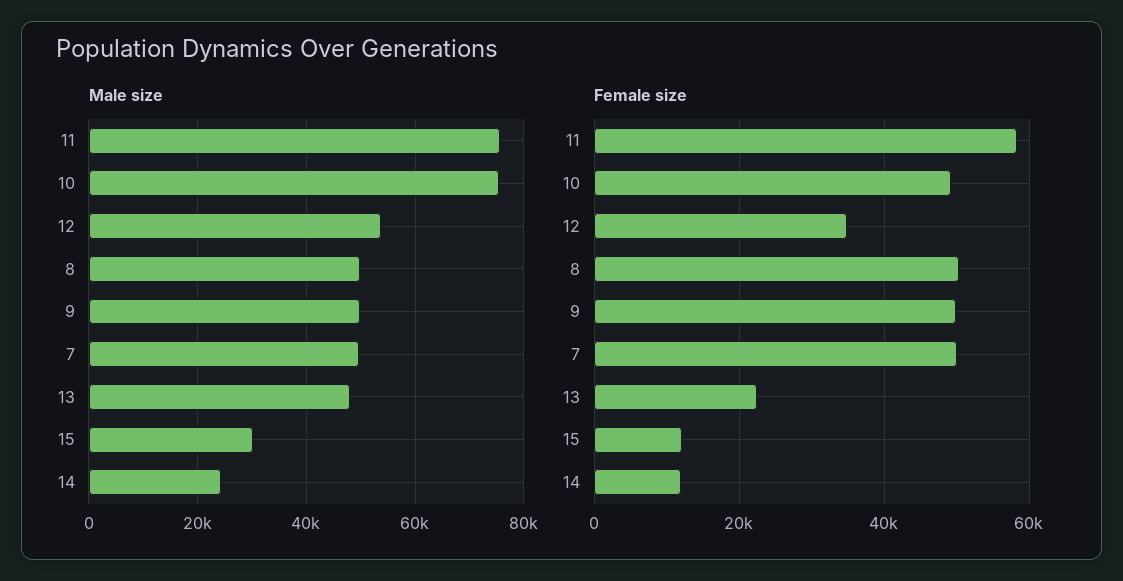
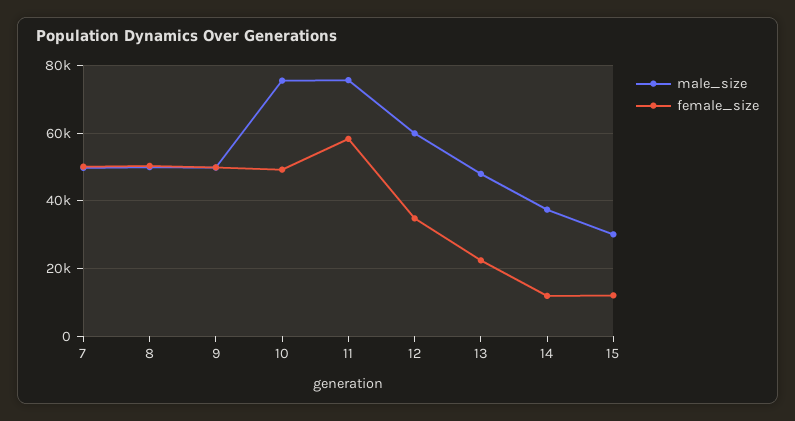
  {
    "Male size": {
      "11": 76000,
      "10": 76000,
-     "12": 54000,
+     "12": 60000,
      "8": 50000,
      "9": 50000,
      "7": 50000,
      "13": 48000,
      "15": 30000,
-     "14": 24000
+     "14": 38000
    },
    "Female size": {
      "11": 58000,
      "10": 50000,
      "12": 34000,
      "8": 50000,
      "9": 50000,
      "7": 50000,
      "13": 22000,
      "15": 12000,
      "14": 12000
    }
  }

